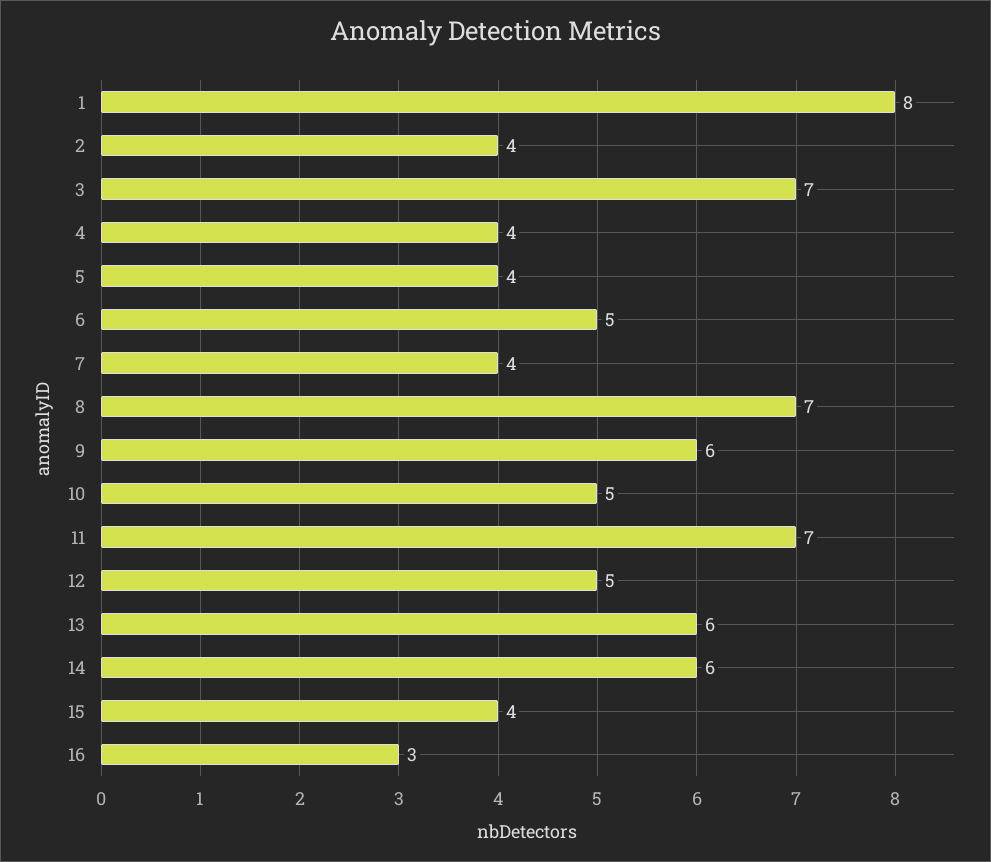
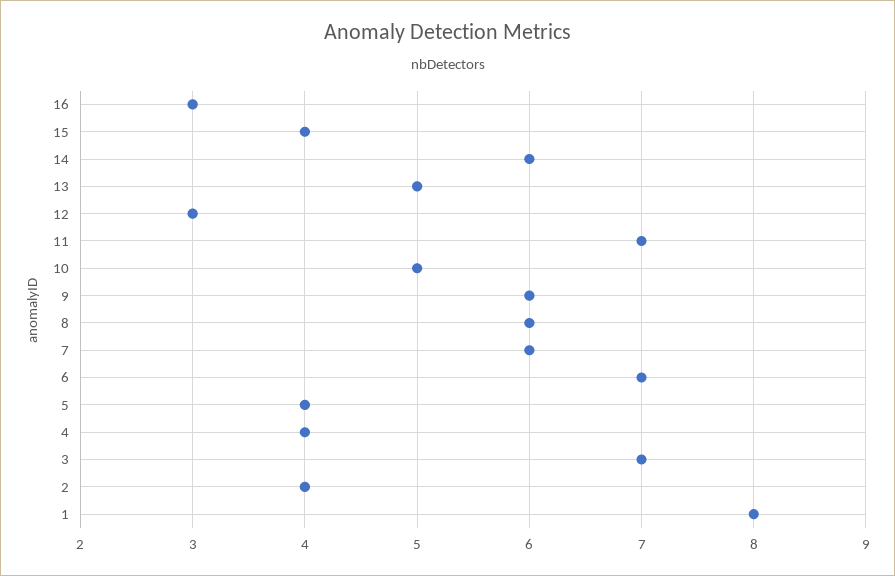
  {
    "1": 8,
    "2": 4,
    "3": 7,
    "4": 4,
    "5": 4,
-   "6": 5,
+   "6": 7,
-   "7": 4,
+   "7": 6,
-   "8": 7,
+   "8": 6,
    "9": 6,
    "10": 5,
    "11": 7,
-   "12": 5,
+   "12": 3,
-   "13": 6,
+   "13": 5,
    "14": 6,
    "15": 4,
    "16": 3
  }

